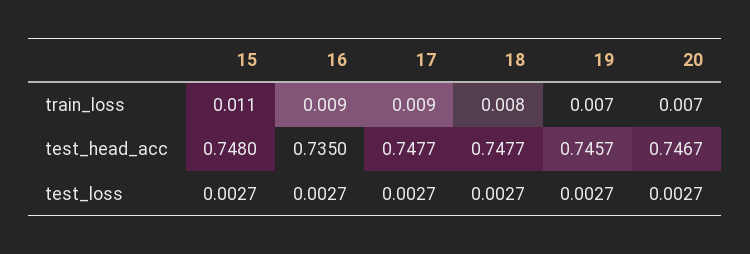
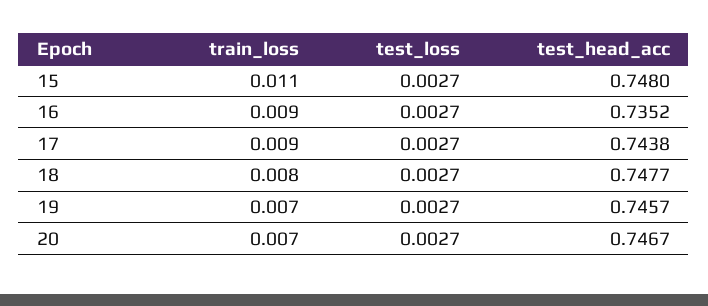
  {
    "15": {
      "train_loss": 0.011,
      "test_head_acc": 0.748,
      "test_loss": 0.0027
    },
    "16": {
      "train_loss": 0.009,
-     "test_head_acc": 0.735,
+     "test_head_acc": 0.7352,
      "test_loss": 0.0027
    },
    "17": {
      "train_loss": 0.009,
-     "test_head_acc": 0.7477,
+     "test_head_acc": 0.7438,
      "test_loss": 0.0027
    },
    "18": {
      "train_loss": 0.008,
      "test_head_acc": 0.7477,
      "test_loss": 0.0027
    },
    "19": {
      "train_loss": 0.007,
      "test_head_acc": 0.7457,
      "test_loss": 0.0027
    },
    "20": {
      "train_loss": 0.007,
      "test_head_acc": 0.7467,
      "test_loss": 0.0027
    }
  }

